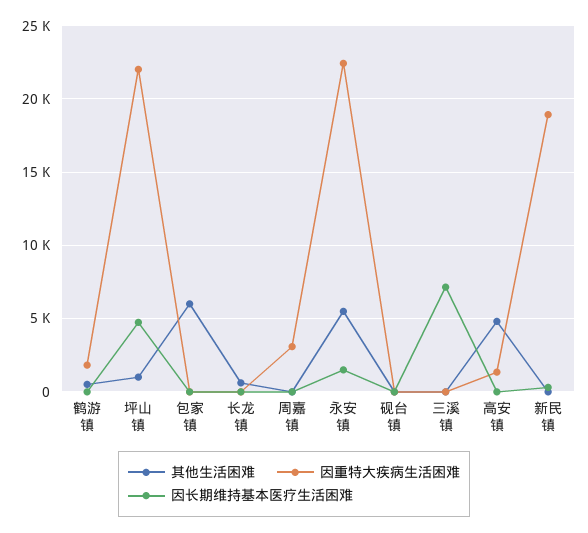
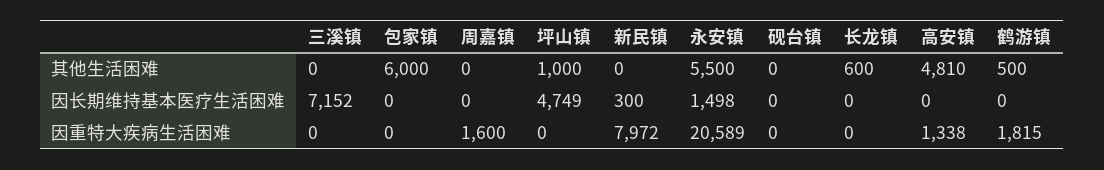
  {
    "其他生活困难": {
      "鹤游镇": 500,
      "坪山镇": 1000,
      "包家镇": 6000,
      "长龙镇": 600,
      "周嘉镇": 0,
      "永安镇": 5500,
      "砚台镇": 0,
      "三溪镇": 0,
      "高安镇": 4810,
      "新民镇": 0
    },
    "因重特大疾病生活困难": {
      "鹤游镇": 1815,
-     "坪山镇": 22000,
+     "坪山镇": 0,
      "包家镇": 0,
      "长龙镇": 0,
-     "周嘉镇": 3000,
+     "周嘉镇": 1600,
-     "永安镇": 22500,
+     "永安镇": 20589,
      "砚台镇": 0,
      "三溪镇": 0,
      "高安镇": 1338,
-     "新民镇": 19000
+     "新民镇": 7972
    },
    "因长期维持基本医疗生活困难": {
      "鹤游镇": 0,
      "坪山镇": 4749,
      "包家镇": 0,
      "长龙镇": 0,
      "周嘉镇": 0,
      "永安镇": 1498,
      "砚台镇": 0,
      "三溪镇": 7152,
      "高安镇": 0,
      "新民镇": 300
    }
  }

